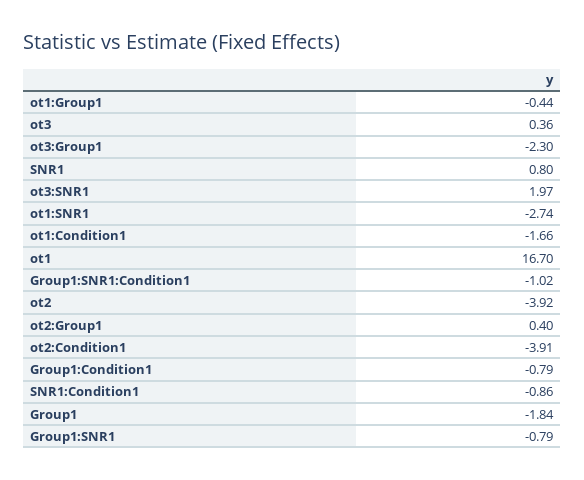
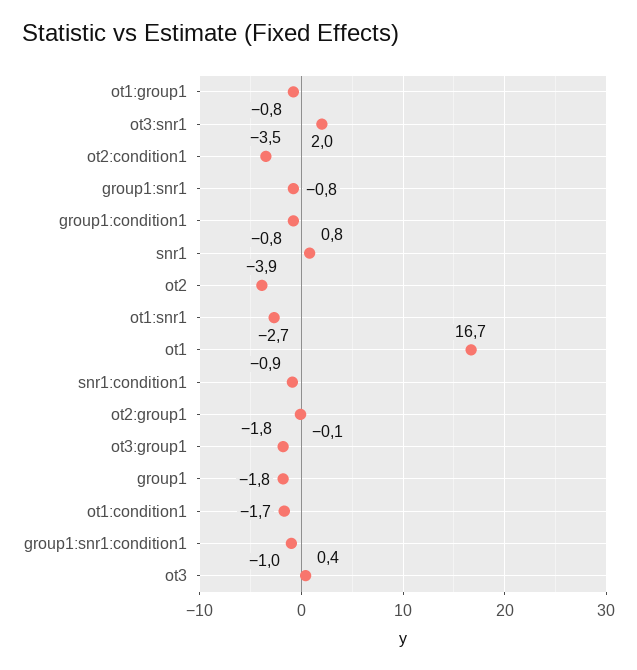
  {
-   "ot1:Group1": -0.44,
+   "ot1:Group1": -0.8,
    "ot3": 0.36,
-   "ot3:Group1": -2.3,
+   "ot3:Group1": -1.8,
    "SNR1": 0.8,
    "ot3:SNR1": 1.97,
    "ot1:SNR1": -2.74,
    "ot1:Condition1": -1.66,
    "ot1": 16.7,
    "Group1:SNR1:Condition1": -1.02,
    "ot2": -3.92,
-   "ot2:Group1": 0.4,
+   "ot2:Group1": -0.1,
-   "ot2:Condition1": -3.91,
+   "ot2:Condition1": -3.5,
    "Group1:Condition1": -0.79,
    "SNR1:Condition1": -0.86,
    "Group1": -1.84,
    "Group1:SNR1": -0.79
  }

